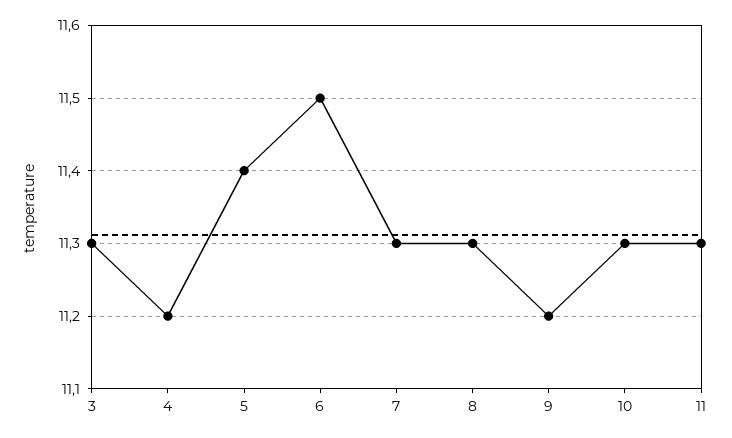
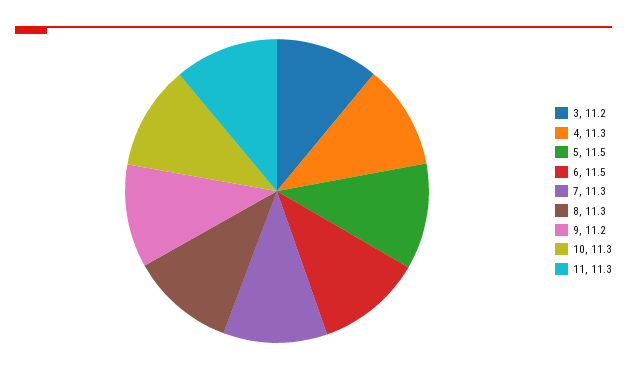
  {
-   "3": 11.3,
+   "3": 11.2,
-   "4": 11.2,
+   "4": 11.3,
-   "5": 11.4,
+   "5": 11.5,
    "6": 11.5,
    "7": 11.3,
    "8": 11.3,
    "9": 11.2,
    "10": 11.3,
    "11": 11.3
  }

